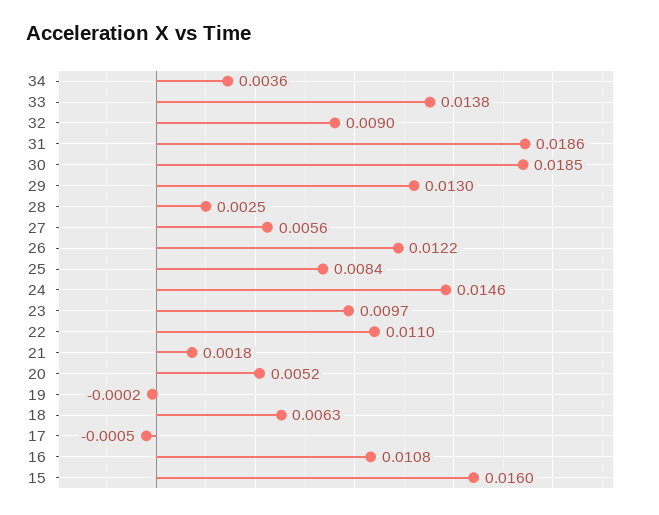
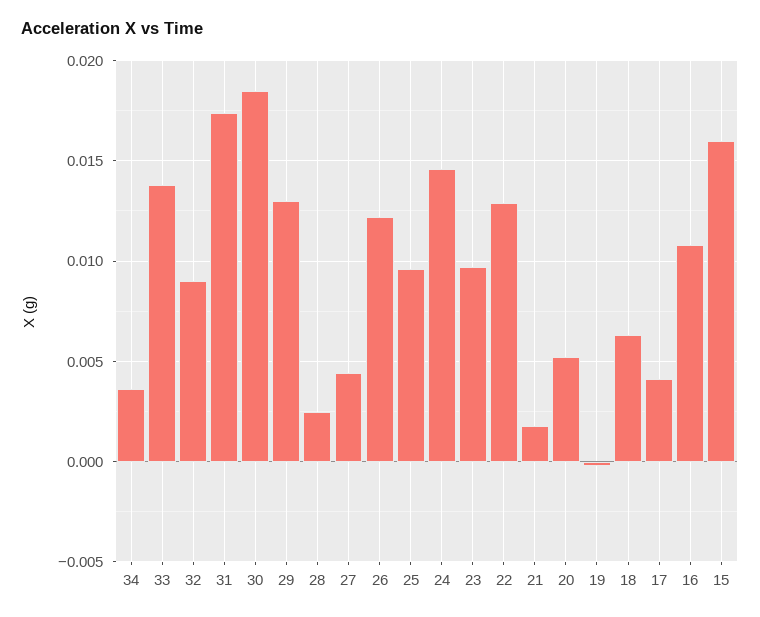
  {
    "34": 0.0036,
    "33": 0.0138,
    "32": 0.009,
-   "31": 0.0186,
+   "31": 0.0175,
    "30": 0.0185,
    "29": 0.013,
    "28": 0.0025,
-   "27": 0.0056,
+   "27": 0.0045,
    "26": 0.0122,
-   "25": 0.0084,
+   "25": 0.0095,
    "24": 0.0146,
    "23": 0.0097,
-   "22": 0.011,
+   "22": 0.013,
    "21": 0.0018,
    "20": 0.0052,
    "19": -0.0002,
    "18": 0.0063,
-   "17": -0.0005,
+   "17": 0.004,
    "16": 0.0108,
    "15": 0.016
  }

